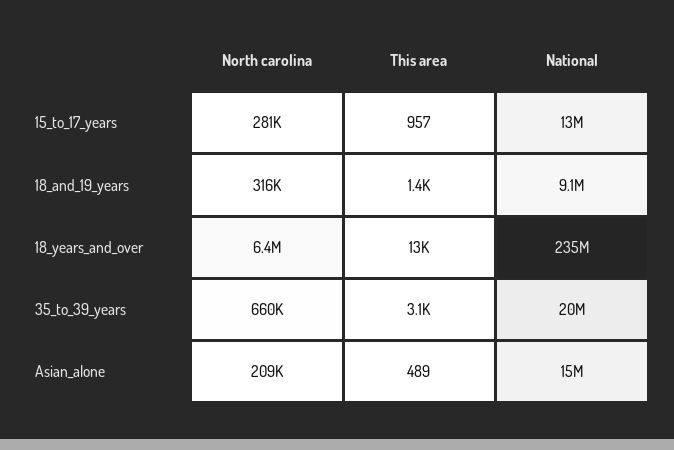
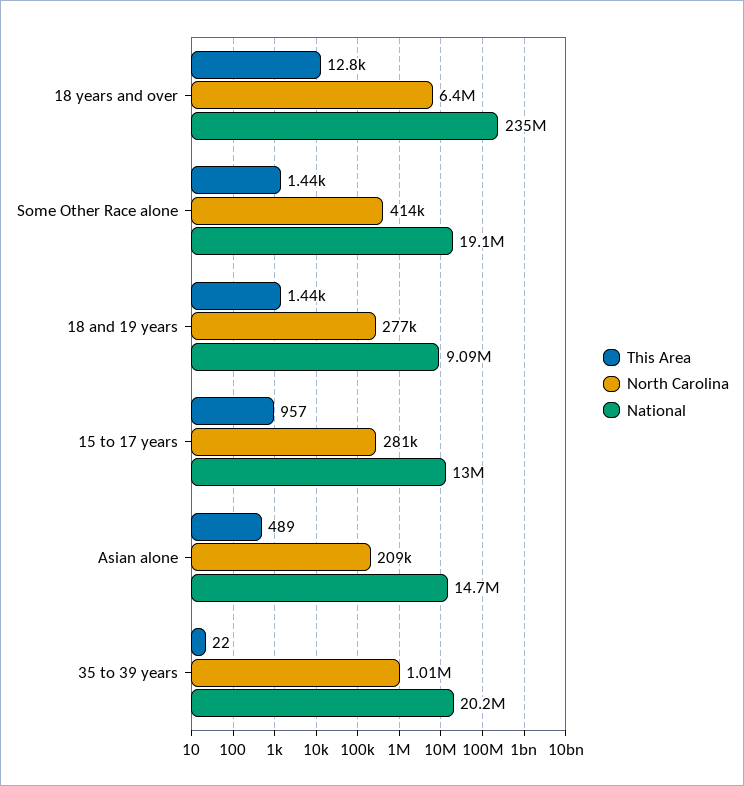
  {
    "North carolina": {
      "15_to_17_years": 281000,
-     "18_and_19_years": 316000,
+     "18_and_19_years": 277000,
      "18_years_and_over": 6400000,
-     "35_to_39_years": 660000,
+     "35_to_39_years": 1010000,
-     "Asian_alone": 209000
+     "Asian_alone": 209000,
+     "Some Other Race alone": 414000
    },
    "This area": {
      "15_to_17_years": 957,
      "18_and_19_years": 1440,
      "18_years_and_over": 12800,
-     "35_to_39_years": 3100,
+     "35_to_39_years": 22,
-     "Asian_alone": 489
+     "Asian_alone": 489,
+     "Some Other Race alone": 1440
    },
    "National": {
      "15_to_17_years": 13000000,
      "18_and_19_years": 9090000,
      "18_years_and_over": 235000000,
      "35_to_39_years": 20200000,
-     "Asian_alone": 14700000
+     "Asian_alone": 14700000,
+     "Some Other Race alone": 19100000
    }
  }

